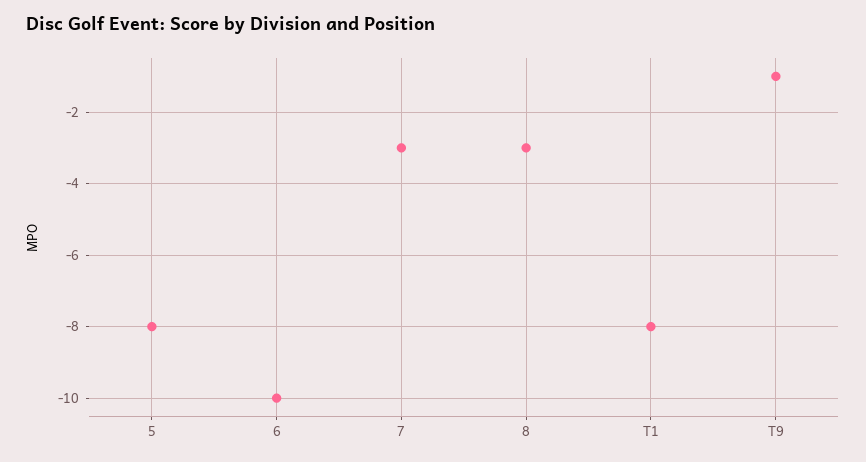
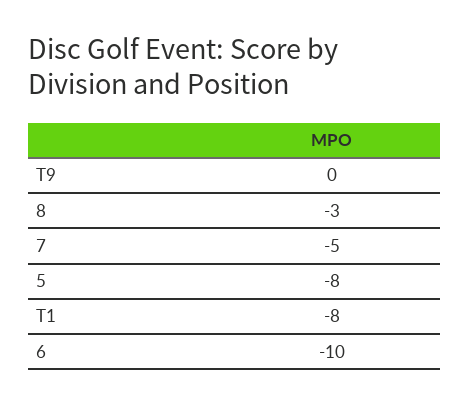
  {
    "5": -8,
    "6": -10,
-   "7": -3,
+   "7": -5,
    "8": -3,
    "T1": -8,
-   "T9": -1
+   "T9": 0
  }

